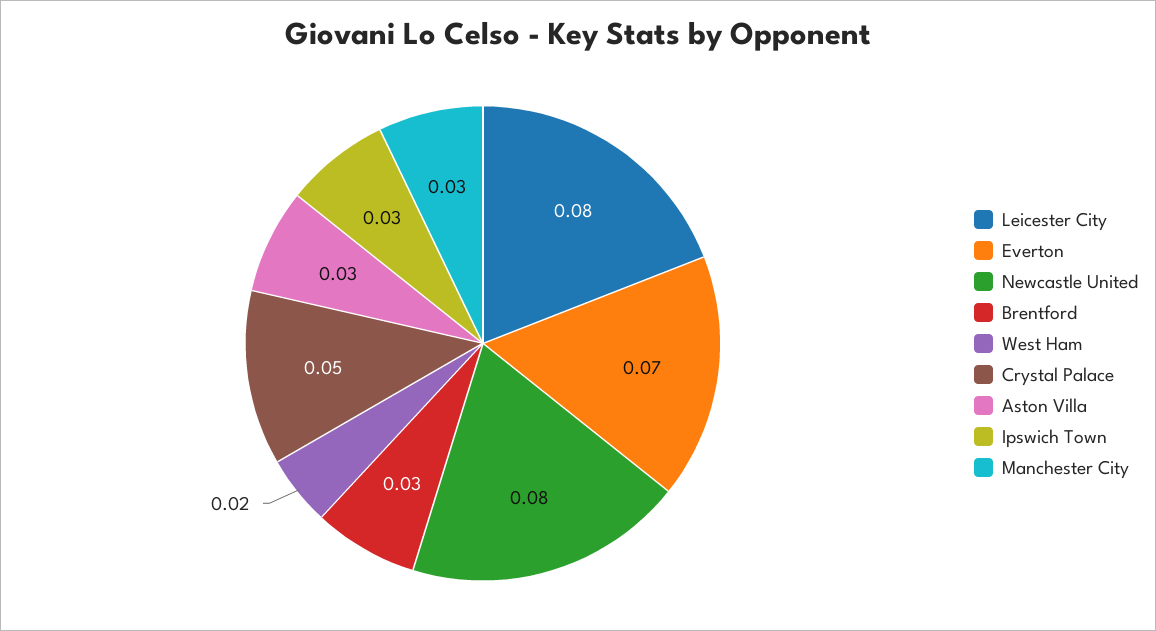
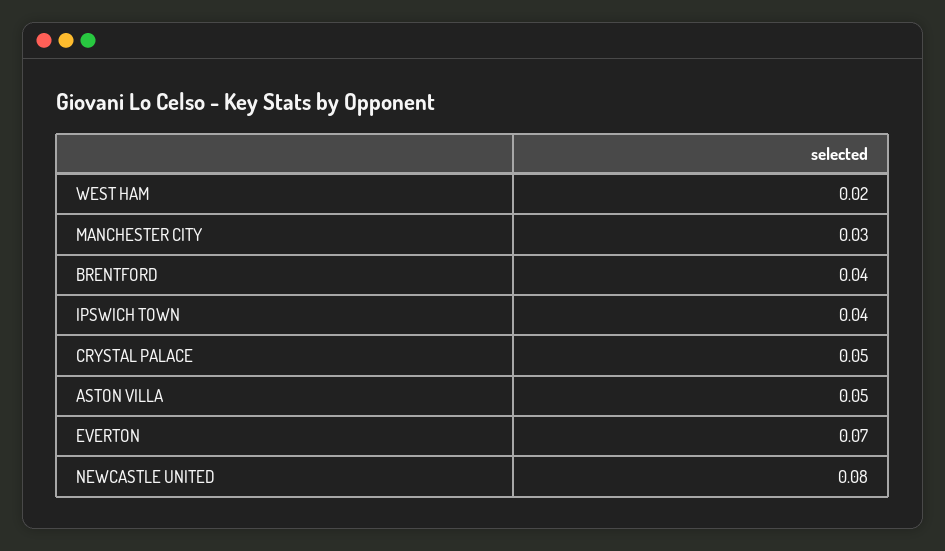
  {
-   "Leicester City": 0.08,
    "Everton": 0.07,
    "Newcastle United": 0.08,
-   "Brentford": 0.03,
+   "Brentford": 0.04,
    "West Ham": 0.02,
    "Crystal Palace": 0.05,
-   "Aston Villa": 0.03,
+   "Aston Villa": 0.05,
-   "Ipswich Town": 0.03,
+   "Ipswich Town": 0.04,
    "Manchester City": 0.03
  }

